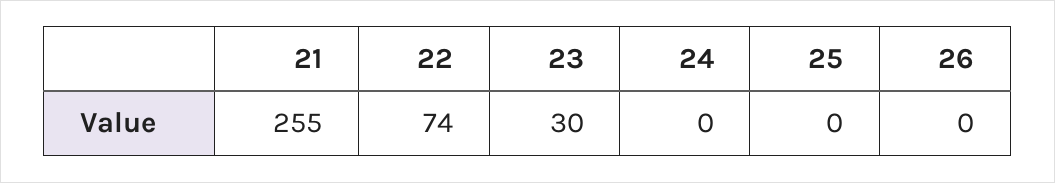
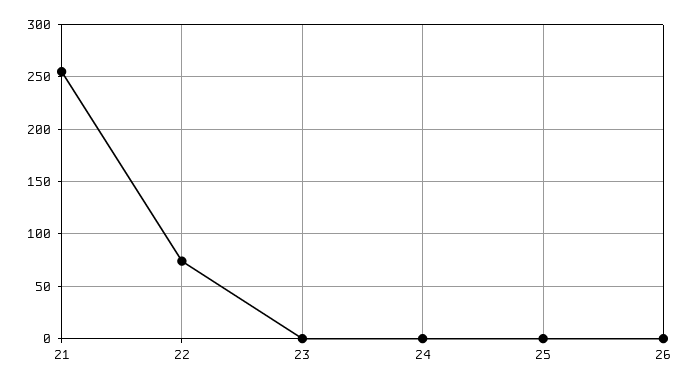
  {
    "21": 255,
    "22": 74,
-   "23": 30,
+   "23": 0,
    "24": 0,
    "25": 0,
    "26": 0
  }

